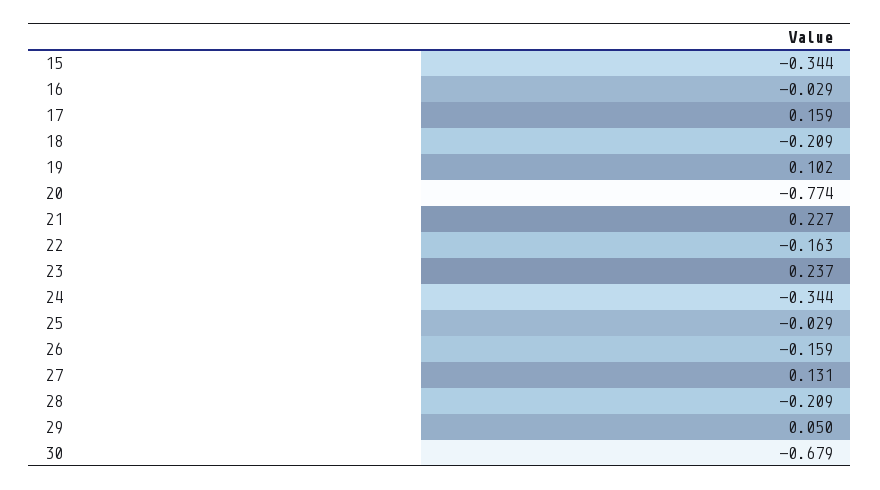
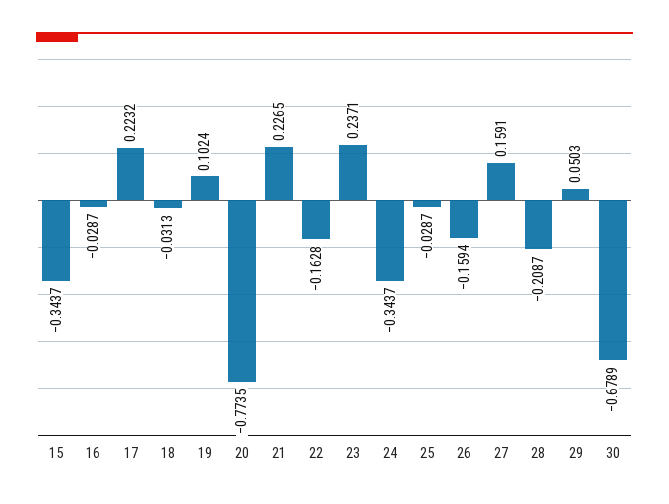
  {
    "15": -0.3437,
    "16": -0.0287,
-   "17": 0.159,
+   "17": 0.2232,
-   "18": -0.209,
+   "18": -0.0313,
    "19": 0.1024,
    "20": -0.7735,
    "21": 0.2265,
    "22": -0.1628,
    "23": 0.2371,
    "24": -0.3437,
    "25": -0.0287,
    "26": -0.1594,
-   "27": 0.131,
+   "27": 0.1591,
    "28": -0.2087,
    "29": 0.0503,
    "30": -0.6789
  }

